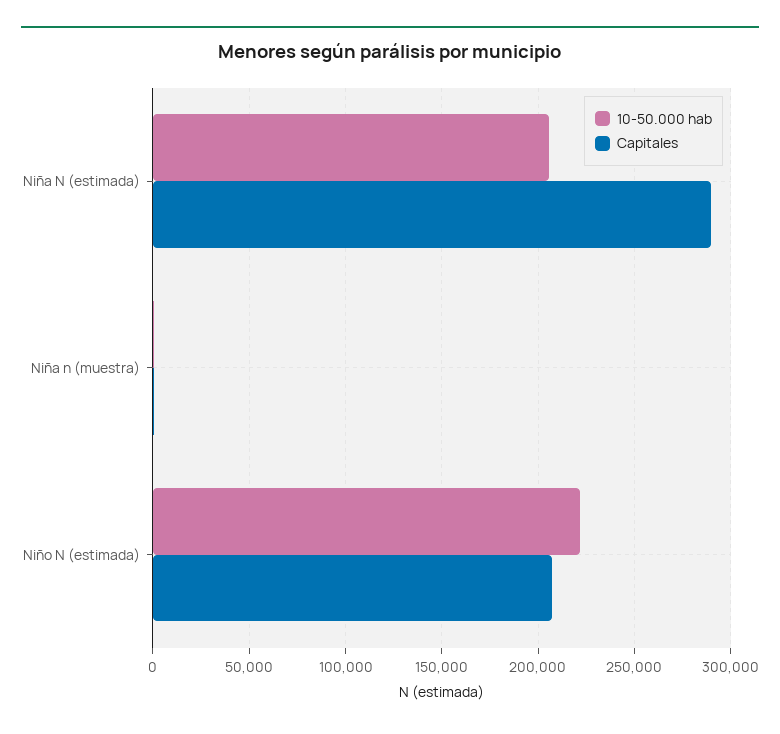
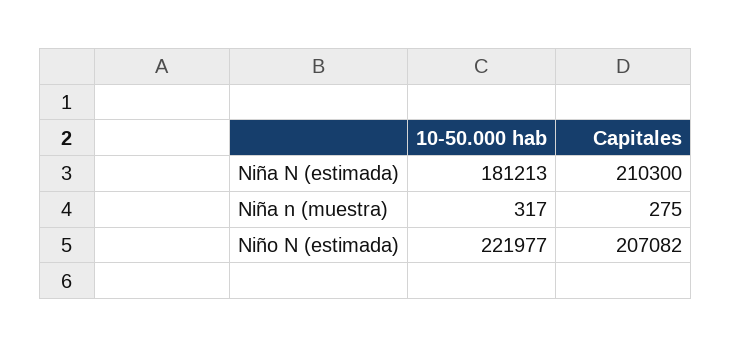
  {
    "10-50.000 hab": {
-     "Niña N (estimada)": 205000,
+     "Niña N (estimada)": 181213,
      "Niña n (muestra)": 317,
      "Niño N (estimada)": 221977
    },
    "Capitales": {
-     "Niña N (estimada)": 290000,
+     "Niña N (estimada)": 210300,
      "Niña n (muestra)": 275,
      "Niño N (estimada)": 207082
    }
  }

